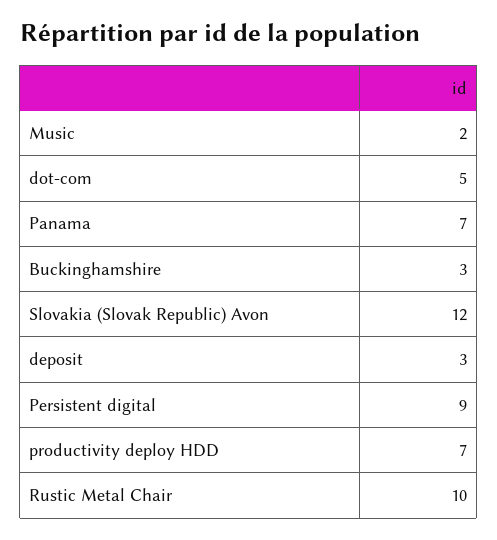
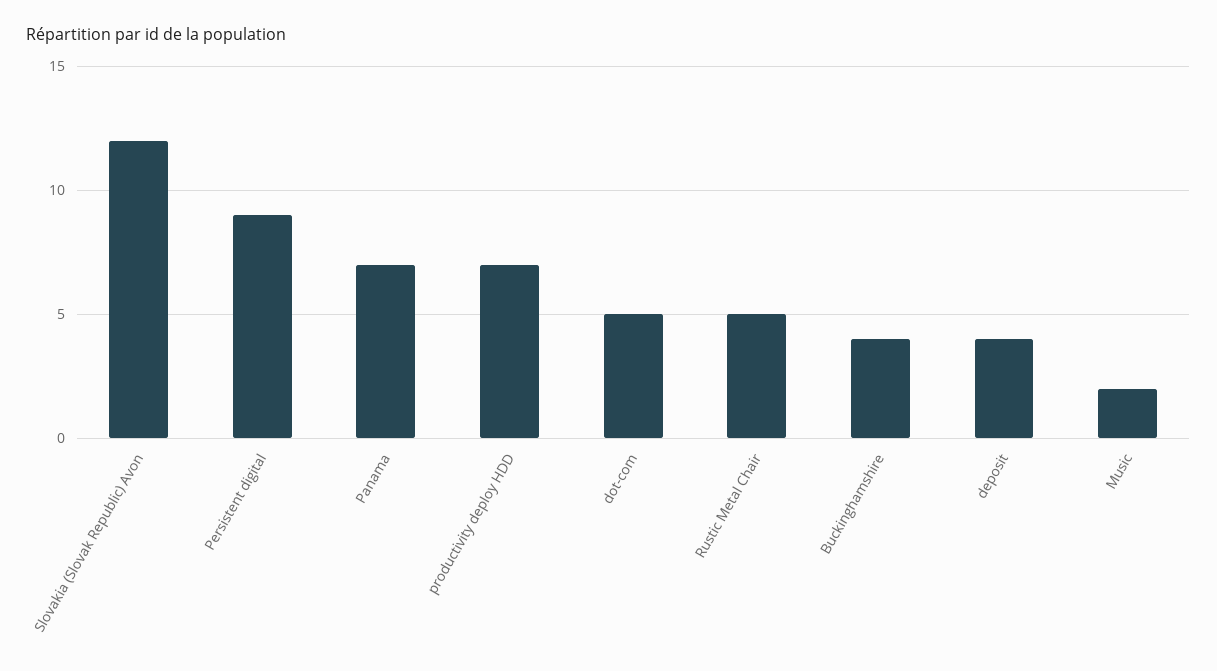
  {
    "Music": 2,
    "dot-com": 5,
    "Panama": 7,
-   "Buckinghamshire": 3,
+   "Buckinghamshire": 4,
    "Slovakia (Slovak Republic) Avon": 12,
-   "deposit": 3,
+   "deposit": 4,
    "Persistent digital": 9,
    "productivity deploy HDD": 7,
-   "Rustic Metal Chair": 10
+   "Rustic Metal Chair": 5
  }

